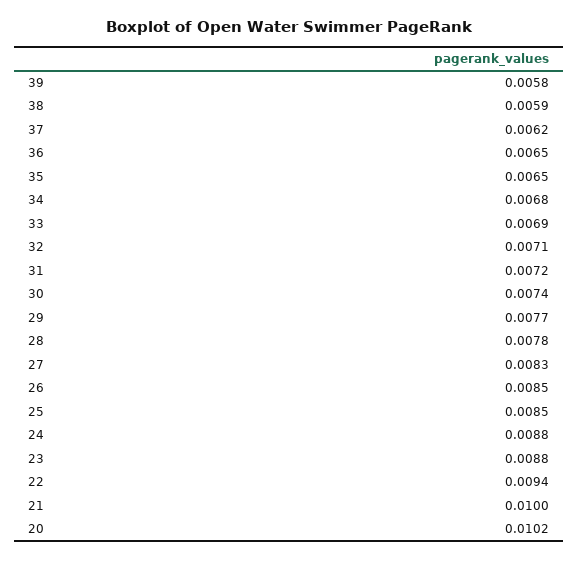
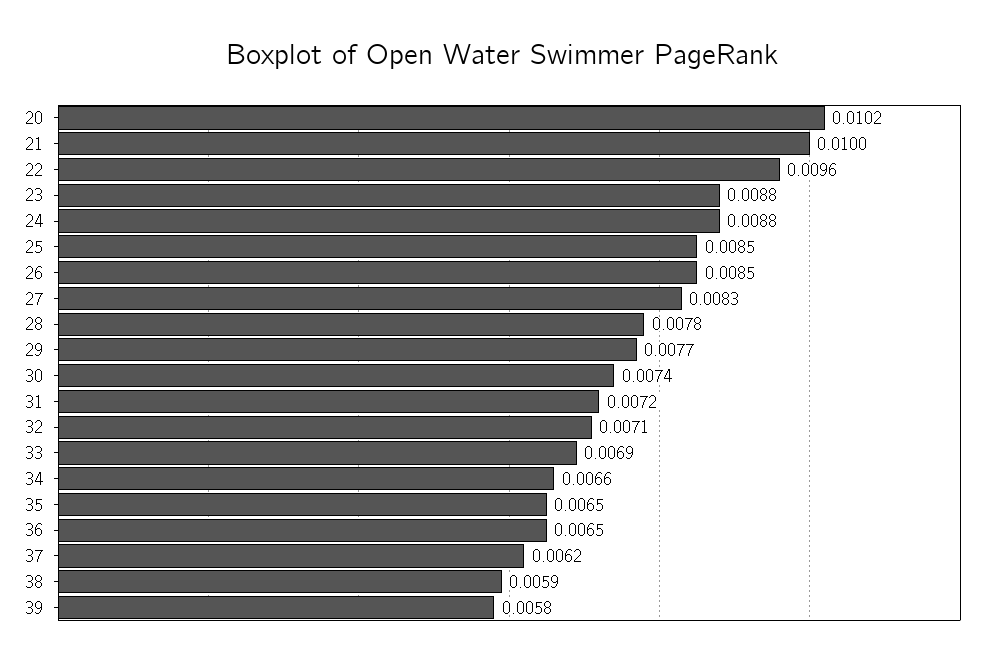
  {
    "39": 0.0058,
    "38": 0.0059,
    "37": 0.0062,
    "36": 0.0065,
    "35": 0.0065,
-   "34": 0.0068,
+   "34": 0.0066,
    "33": 0.0069,
    "32": 0.0071,
    "31": 0.0072,
    "30": 0.0074,
    "29": 0.0077,
    "28": 0.0078,
    "27": 0.0083,
    "26": 0.0085,
    "25": 0.0085,
    "24": 0.0088,
    "23": 0.0088,
-   "22": 0.0094,
+   "22": 0.0096,
    "21": 0.01,
    "20": 0.0102
  }

